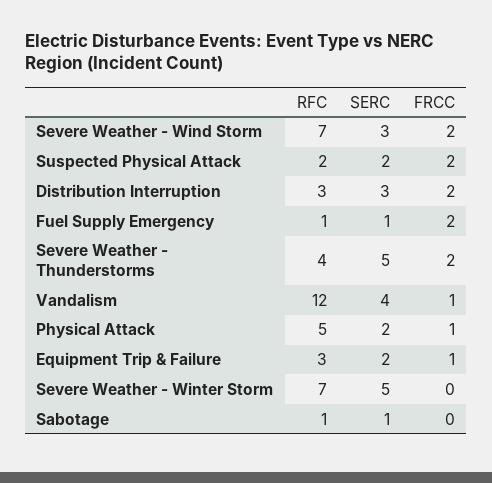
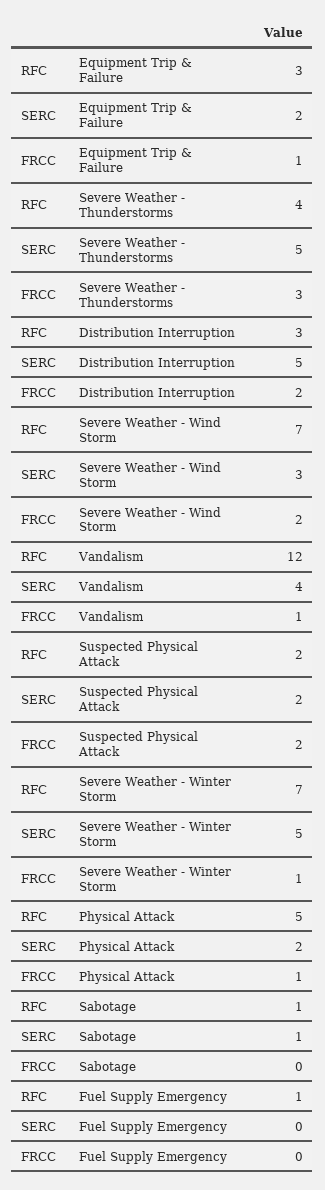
  {
    "RFC": {
      "Severe Weather - Wind Storm": 7,
      "Suspected Physical Attack": 2,
      "Distribution Interruption": 3,
      "Fuel Supply Emergency": 1,
      "Severe Weather - Thunderstorms": 4,
      "Vandalism": 12,
      "Physical Attack": 5,
      "Equipment Trip & Failure": 3,
      "Severe Weather - Winter Storm": 7,
      "Sabotage": 1
    },
    "SERC": {
      "Severe Weather - Wind Storm": 3,
      "Suspected Physical Attack": 2,
-     "Distribution Interruption": 3,
+     "Distribution Interruption": 5,
-     "Fuel Supply Emergency": 1,
+     "Fuel Supply Emergency": 0,
      "Severe Weather - Thunderstorms": 5,
      "Vandalism": 4,
      "Physical Attack": 2,
      "Equipment Trip & Failure": 2,
      "Severe Weather - Winter Storm": 5,
      "Sabotage": 1
    },
    "FRCC": {
      "Severe Weather - Wind Storm": 2,
      "Suspected Physical Attack": 2,
      "Distribution Interruption": 2,
-     "Fuel Supply Emergency": 2,
+     "Fuel Supply Emergency": 0,
-     "Severe Weather - Thunderstorms": 2,
+     "Severe Weather - Thunderstorms": 3,
      "Vandalism": 1,
      "Physical Attack": 1,
      "Equipment Trip & Failure": 1,
-     "Severe Weather - Winter Storm": 0,
+     "Severe Weather - Winter Storm": 1,
      "Sabotage": 0
    }
  }

